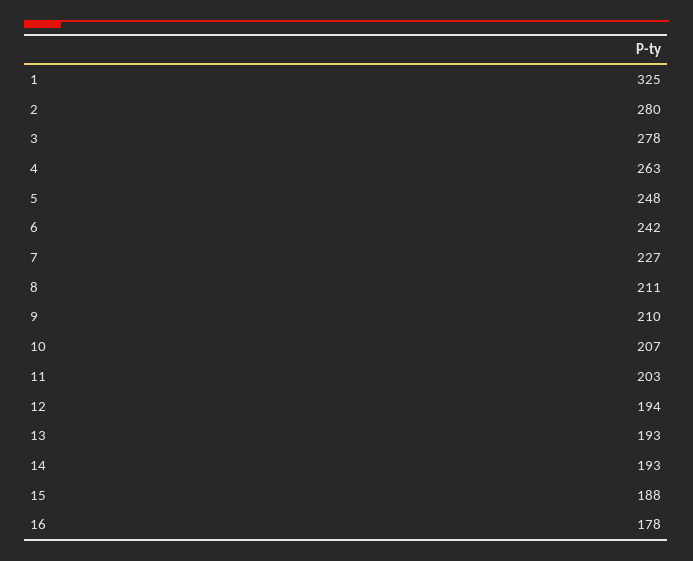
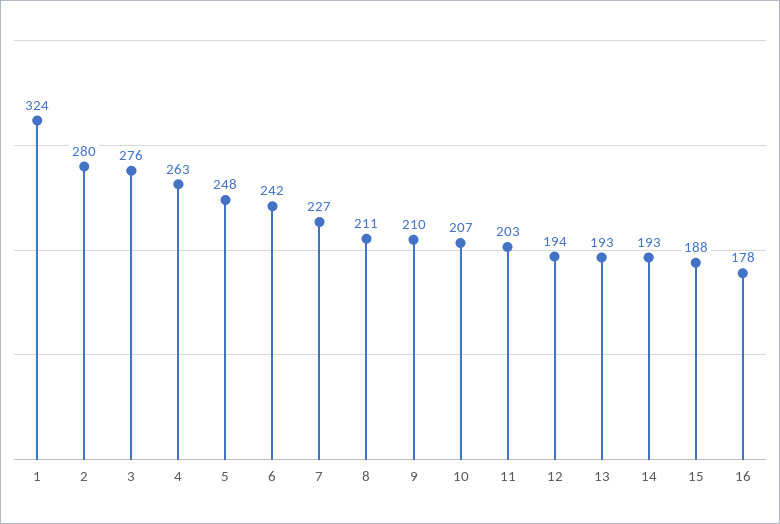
  {
-   "1": 325,
+   "1": 324,
    "2": 280,
-   "3": 278,
+   "3": 276,
    "4": 263,
    "5": 248,
    "6": 242,
    "7": 227,
    "8": 211,
    "9": 210,
    "10": 207,
    "11": 203,
    "12": 194,
    "13": 193,
    "14": 193,
    "15": 188,
    "16": 178
  }

